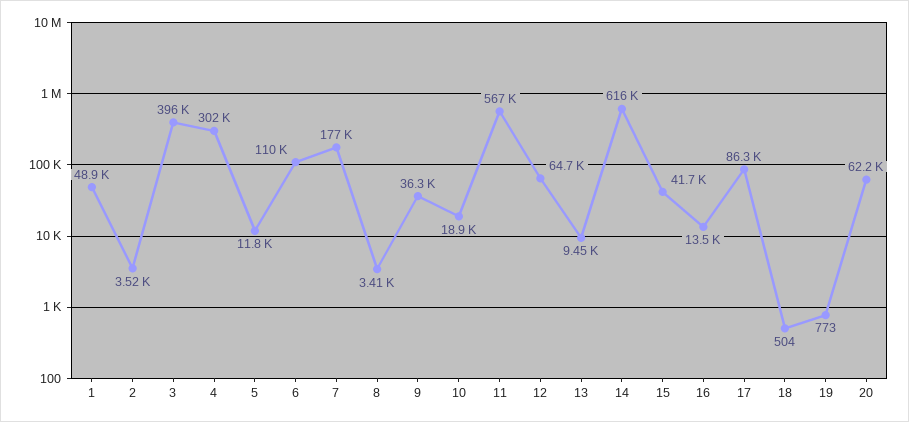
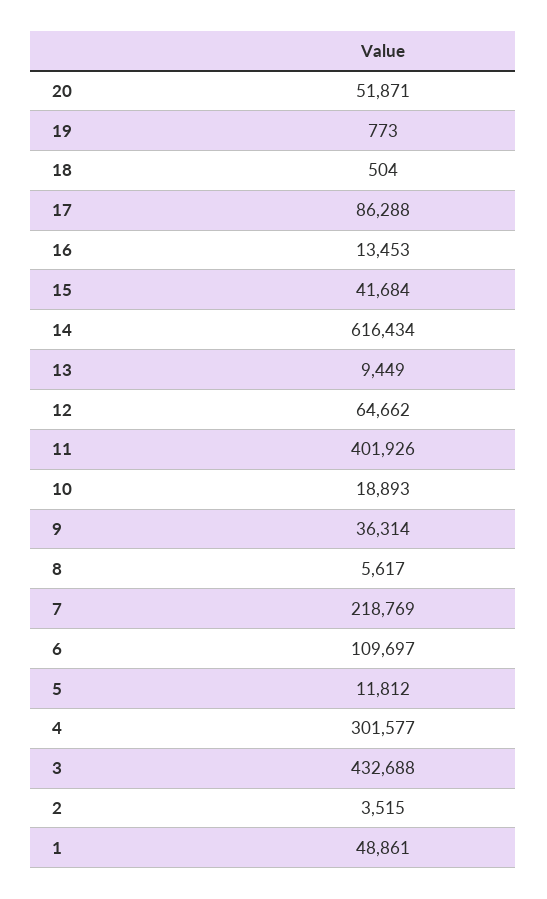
  {
    "1": 48861,
    "2": 3515,
-   "3": 396000,
+   "3": 432688,
    "4": 301577,
    "5": 11812,
    "6": 109697,
-   "7": 177000,
+   "7": 218769,
-   "8": 3410,
+   "8": 5617,
    "9": 36314,
    "10": 18893,
-   "11": 567000,
+   "11": 401926,
    "12": 64662,
    "13": 9449,
    "14": 616434,
    "15": 41684,
    "16": 13453,
    "17": 86288,
    "18": 504,
    "19": 773,
-   "20": 62200
+   "20": 51871
  }

